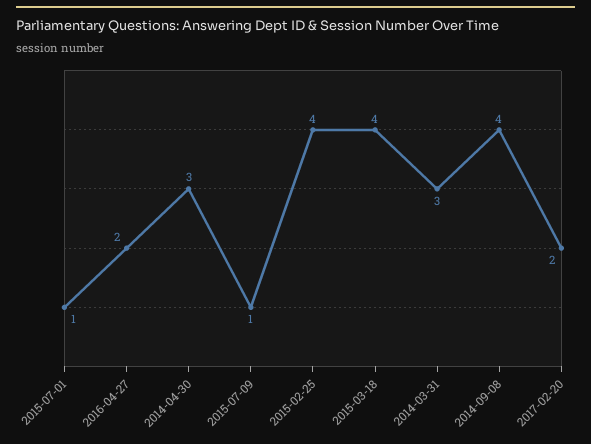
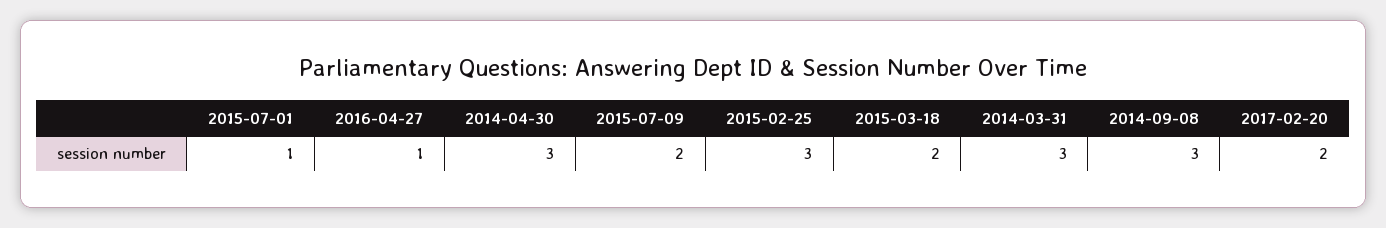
  {
    "2015-07-01": 1,
-   "2016-04-27": 2,
+   "2016-04-27": 1,
    "2014-04-30": 3,
-   "2015-07-09": 1,
+   "2015-07-09": 2,
-   "2015-02-25": 4,
+   "2015-02-25": 3,
-   "2015-03-18": 4,
+   "2015-03-18": 2,
    "2014-03-31": 3,
-   "2014-09-08": 4,
+   "2014-09-08": 3,
    "2017-02-20": 2
  }

